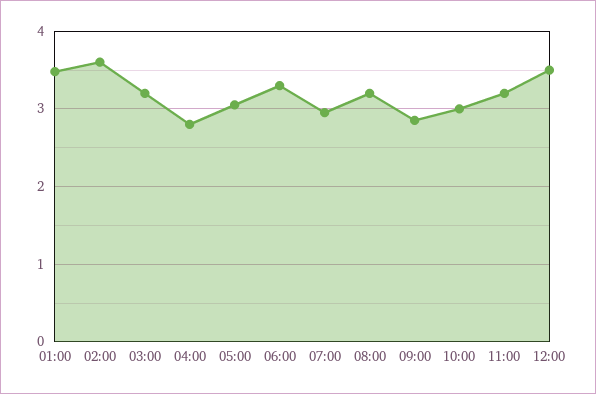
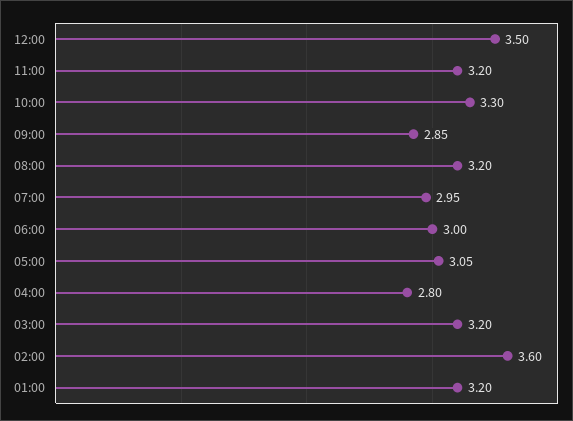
  {
-   "01:00": 3.5,
+   "01:00": 3.2,
    "02:00": 3.6,
    "03:00": 3.2,
    "04:00": 2.8,
    "05:00": 3.05,
-   "06:00": 3.3,
+   "06:00": 3,
    "07:00": 2.95,
    "08:00": 3.2,
    "09:00": 2.85,
-   "10:00": 3,
+   "10:00": 3.3,
    "11:00": 3.2,
    "12:00": 3.5
  }

